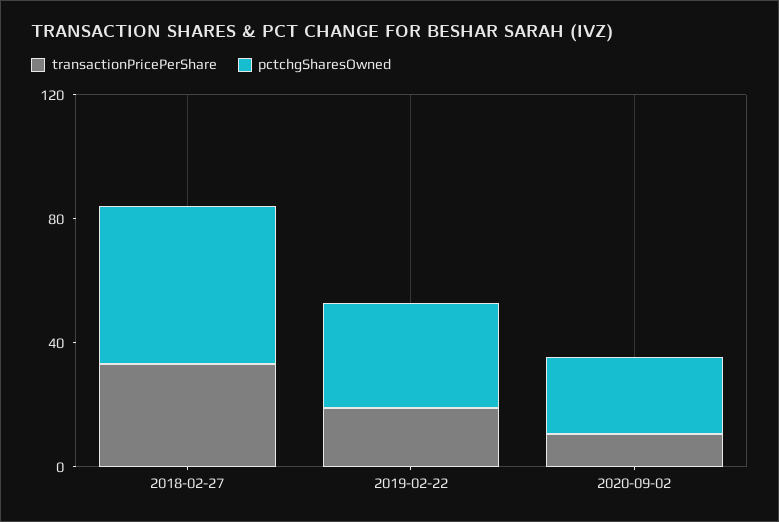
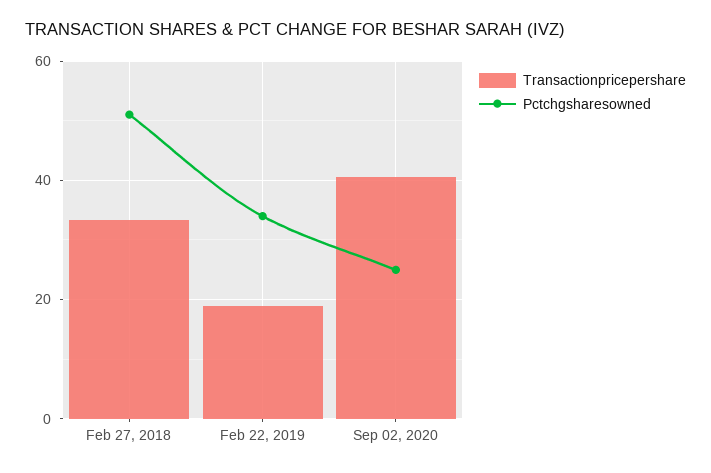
  {
    "transactionPricePerShare": {
      "2018-02-27": 34,
      "2019-02-22": 18,
-     "2020-09-02": 10
+     "2020-09-02": 40
    },
    "pctchgSharesOwned": {
      "2018-02-27": 52,
      "2019-02-22": 34,
      "2020-09-02": 26
    }
  }

